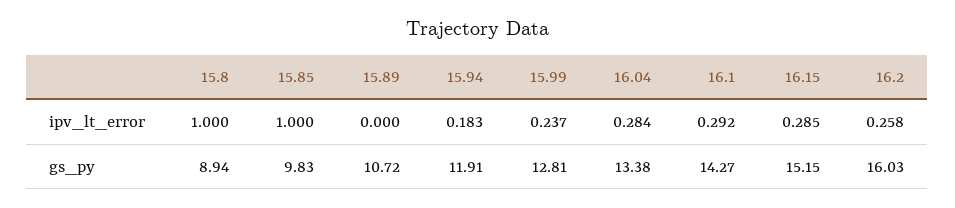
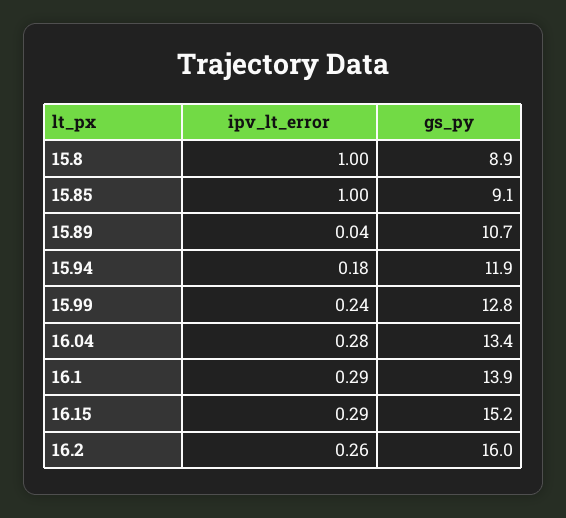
  {
    "15.8": {
      "ipv_lt_error": 1,
      "gs_py": 8.94
    },
    "15.85": {
      "ipv_lt_error": 1,
-     "gs_py": 9.83
+     "gs_py": 9.1
    },
    "15.89": {
-     "ipv_lt_error": 0,
+     "ipv_lt_error": 0.04,
      "gs_py": 10.72
    },
    "15.94": {
      "ipv_lt_error": 0.183,
      "gs_py": 11.91
    },
    "15.99": {
      "ipv_lt_error": 0.237,
      "gs_py": 12.81
    },
    "16.04": {
      "ipv_lt_error": 0.284,
      "gs_py": 13.38
    },
    "16.1": {
      "ipv_lt_error": 0.292,
-     "gs_py": 14.27
+     "gs_py": 13.9
    },
    "16.15": {
      "ipv_lt_error": 0.285,
      "gs_py": 15.15
    },
    "16.2": {
      "ipv_lt_error": 0.258,
      "gs_py": 16.03
    }
  }

